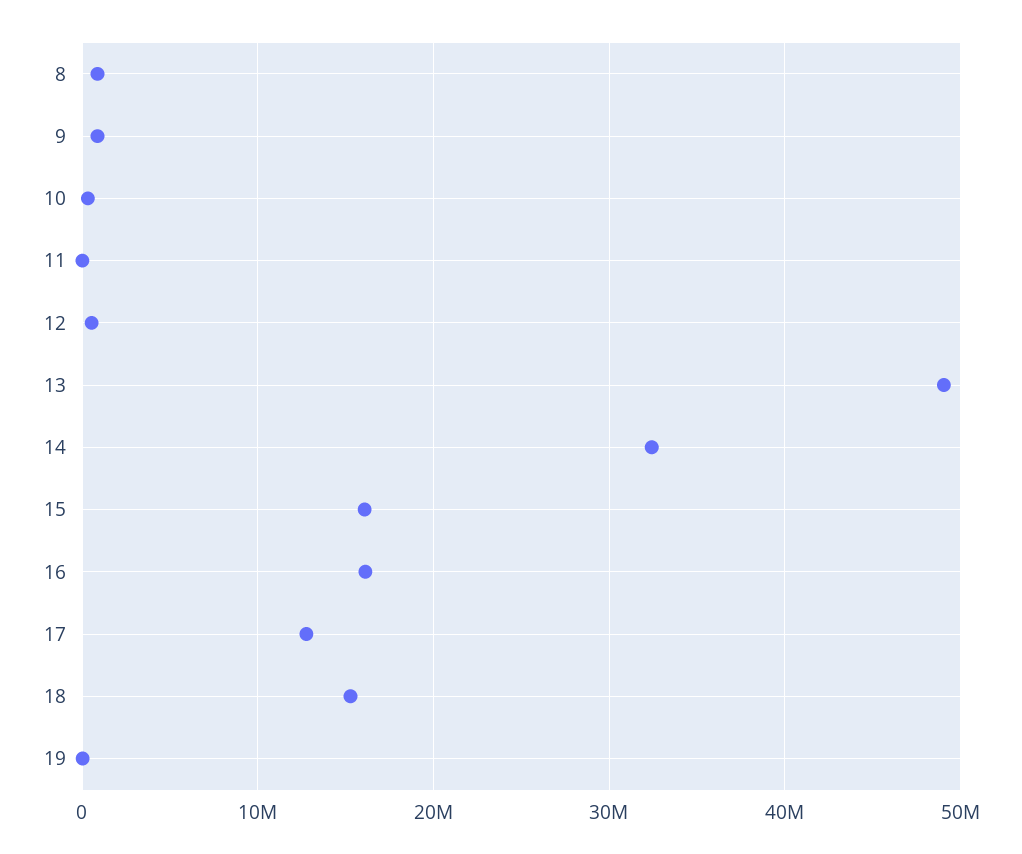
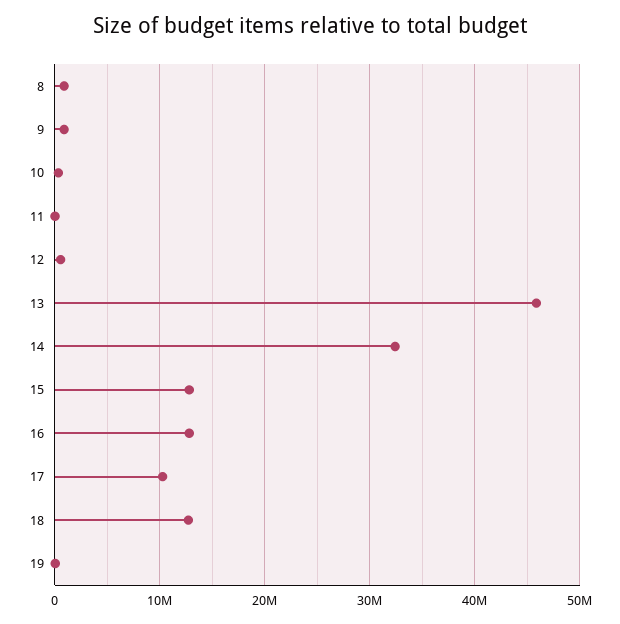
  {
    "8": 1000000,
    "9": 1000000,
    "10": 0,
    "11": 0,
    "12": 1000000,
-   "13": 49000000,
+   "13": 46000000,
    "14": 32000000,
-   "15": 16000000,
+   "15": 13000000,
-   "16": 16000000,
+   "16": 13000000,
-   "17": 13000000,
+   "17": 10000000,
-   "18": 15000000,
+   "18": 13000000,
    "19": 0
  }

